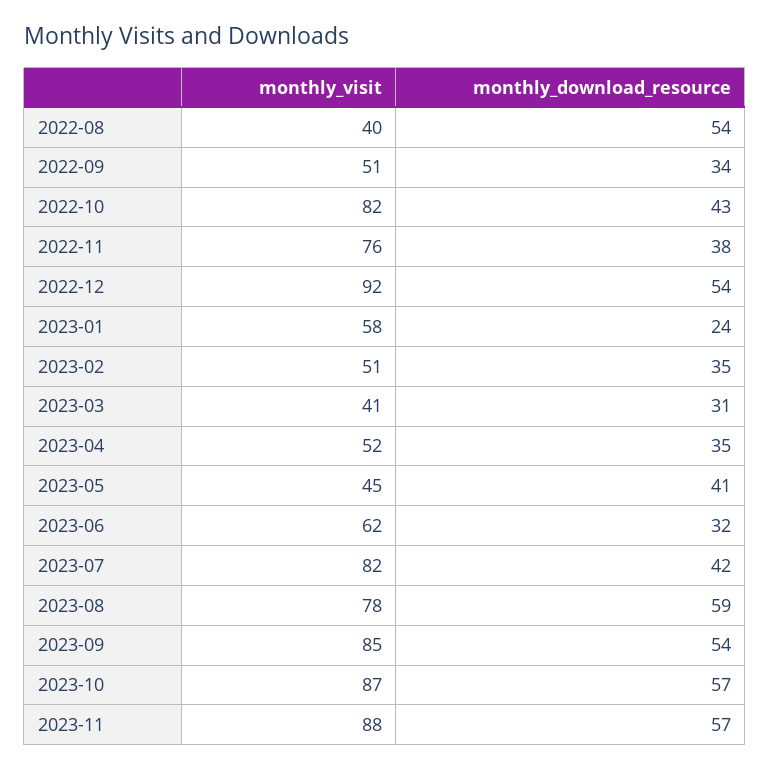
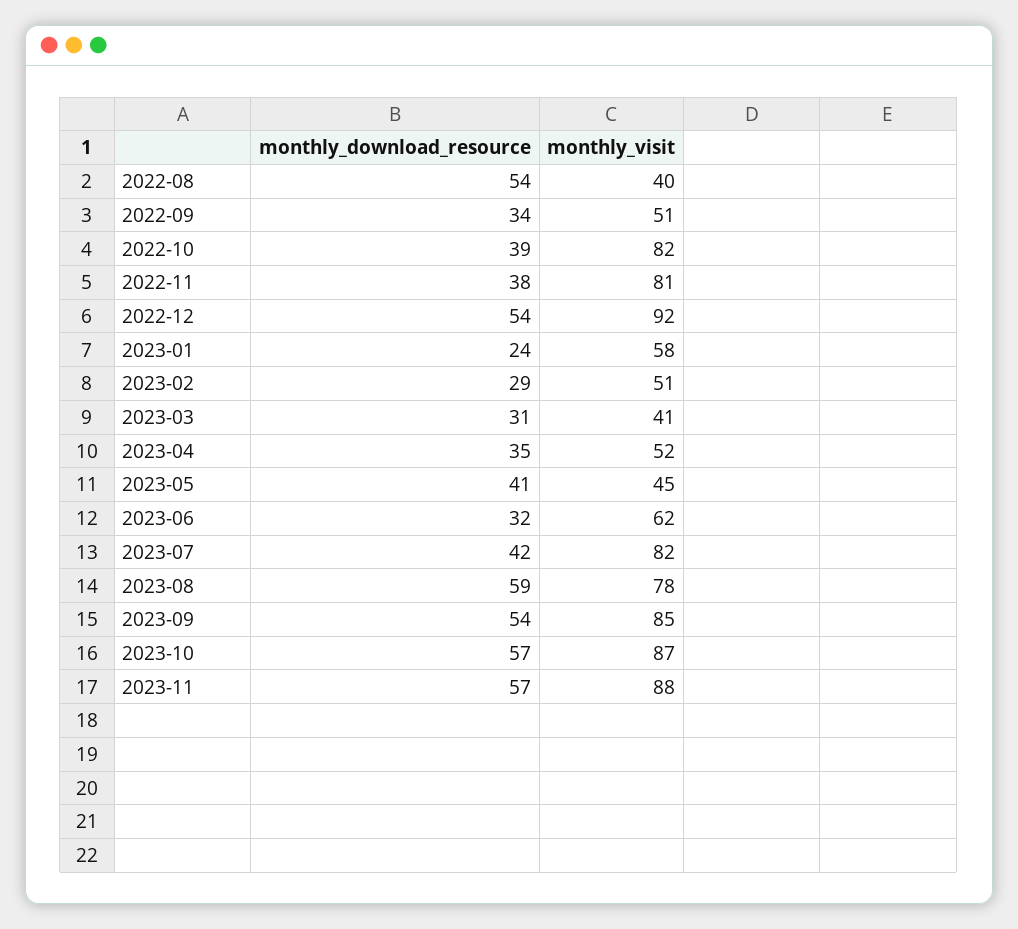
  {
    "monthly_visit": {
      "2022-08": 40,
      "2022-09": 51,
      "2022-10": 82,
-     "2022-11": 76,
+     "2022-11": 81,
      "2022-12": 92,
      "2023-01": 58,
      "2023-02": 51,
      "2023-03": 41,
      "2023-04": 52,
      "2023-05": 45,
      "2023-06": 62,
      "2023-07": 82,
      "2023-08": 78,
      "2023-09": 85,
      "2023-10": 87,
      "2023-11": 88
    },
    "monthly_download_resource": {
      "2022-08": 54,
      "2022-09": 34,
-     "2022-10": 43,
+     "2022-10": 39,
      "2022-11": 38,
      "2022-12": 54,
      "2023-01": 24,
-     "2023-02": 35,
+     "2023-02": 29,
      "2023-03": 31,
      "2023-04": 35,
      "2023-05": 41,
      "2023-06": 32,
      "2023-07": 42,
      "2023-08": 59,
      "2023-09": 54,
      "2023-10": 57,
      "2023-11": 57
    }
  }

